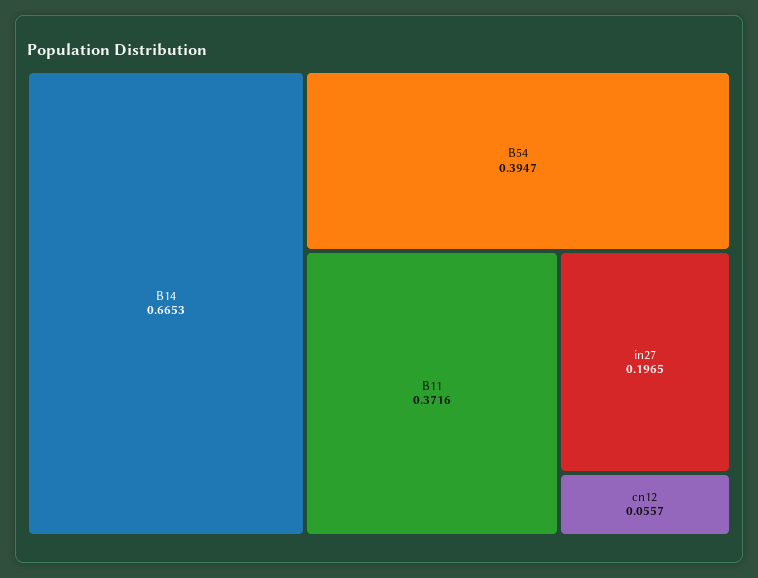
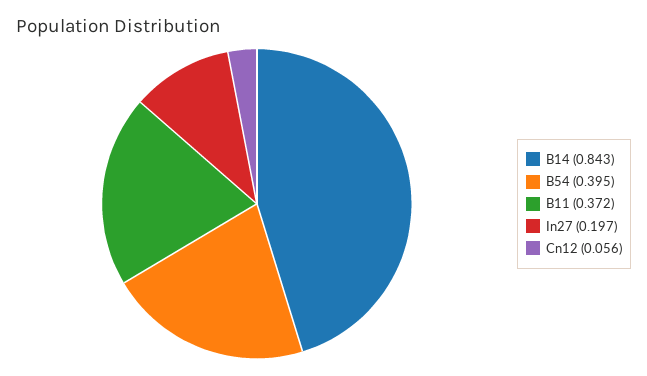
  {
-   "B14": 0.6653,
+   "B14": 0.843,
    "B54": 0.3947,
    "B11": 0.3716,
    "in27": 0.1965,
    "cn12": 0.0557
  }

